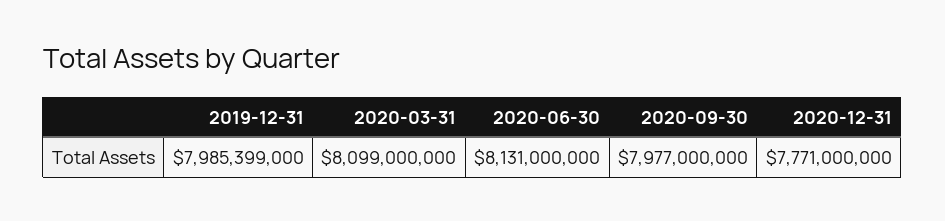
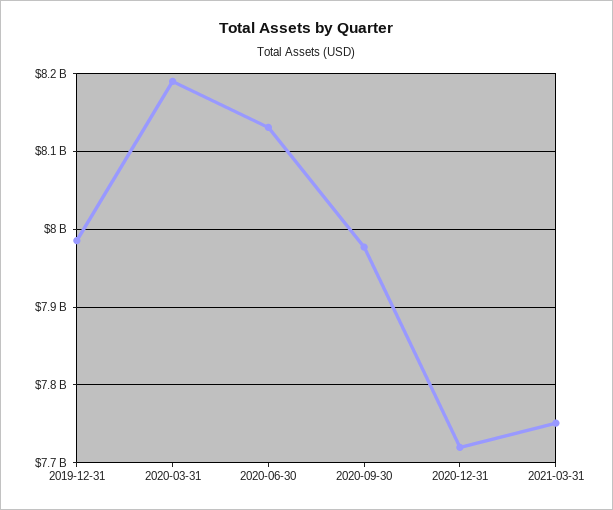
  {
    "2019-12-31": 7985399000,
-   "2020-03-31": 8099000000,
+   "2020-03-31": 8190000000,
    "2020-06-30": 8131000000,
    "2020-09-30": 7977000000,
-   "2020-12-31": 7771000000
+   "2020-12-31": 7720000000,
+   "2021-03-31": 7750000000
  }

